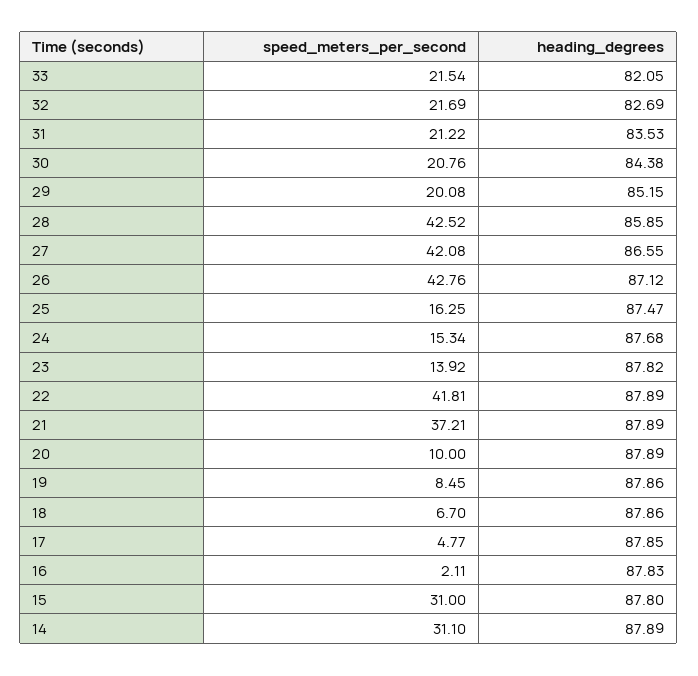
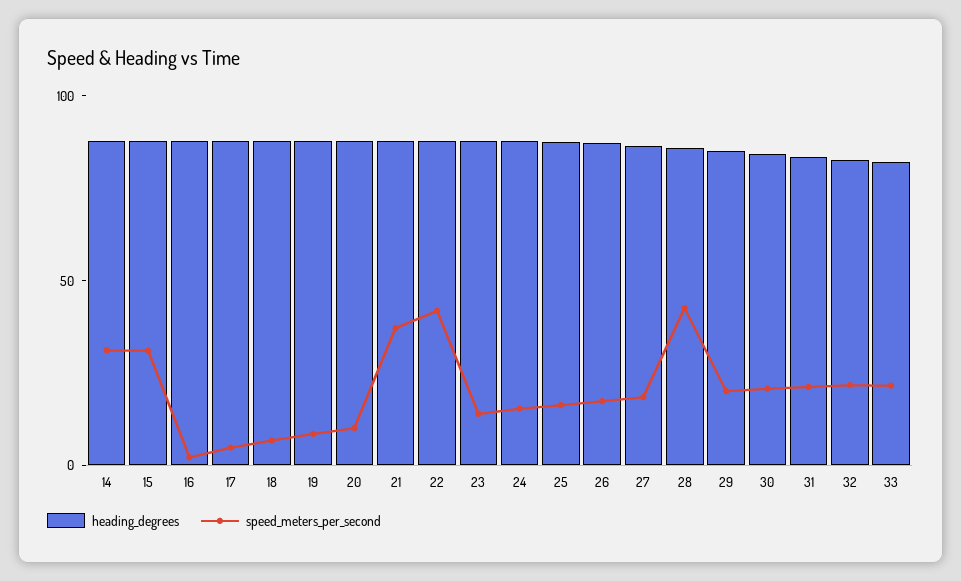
  {
    "speed_meters_per_second": {
      "33": 21.54,
      "32": 21.69,
      "31": 21.22,
      "30": 20.76,
      "29": 20.08,
      "28": 42.52,
-     "27": 42.08,
+     "27": 20,
-     "26": 42.76,
+     "26": 20,
      "25": 16.25,
      "24": 15.34,
      "23": 13.92,
      "22": 41.81,
      "21": 37.21,
      "20": 10,
      "19": 8.45,
      "18": 6.7,
      "17": 4.77,
      "16": 2.11,
      "15": 31,
      "14": 31.1
    },
    "heading_degrees": {
      "33": 82.05,
      "32": 82.69,
      "31": 83.53,
      "30": 84.38,
      "29": 85.15,
      "28": 85.85,
      "27": 86.55,
      "26": 87.12,
      "25": 87.47,
      "24": 87.68,
      "23": 87.82,
      "22": 87.89,
      "21": 87.89,
      "20": 87.89,
      "19": 87.86,
      "18": 87.86,
      "17": 87.85,
      "16": 87.83,
      "15": 87.8,
      "14": 87.89
    }
  }

